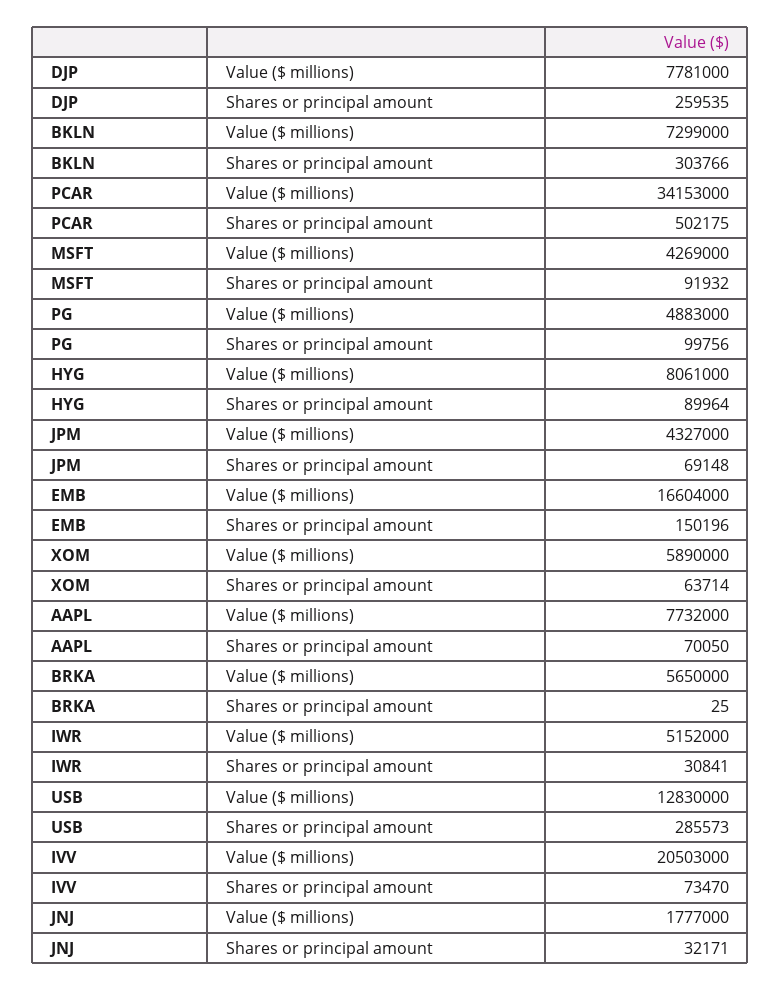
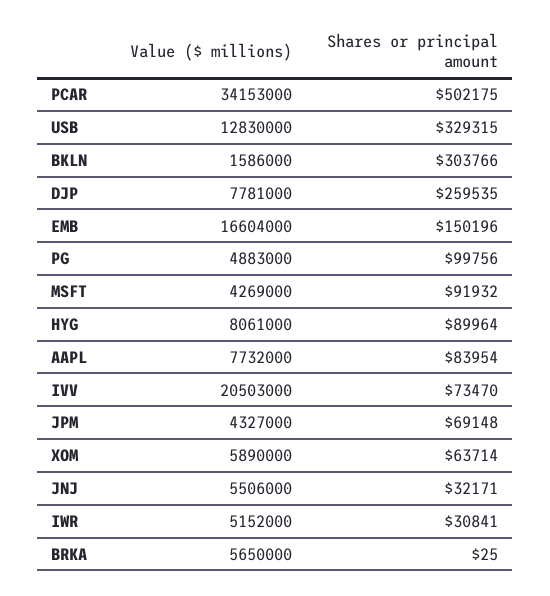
  {
    "DJP": {
      "Value ($ millions)": 7781000,
      "Shares or principal amount": 259535
    },
    "BKLN": {
-     "Value ($ millions)": 7299000,
+     "Value ($ millions)": 1586000,
      "Shares or principal amount": 303766
    },
    "PCAR": {
      "Value ($ millions)": 34153000,
      "Shares or principal amount": 502175
    },
    "MSFT": {
      "Value ($ millions)": 4269000,
      "Shares or principal amount": 91932
    },
    "PG": {
      "Value ($ millions)": 4883000,
      "Shares or principal amount": 99756
    },
    "HYG": {
      "Value ($ millions)": 8061000,
      "Shares or principal amount": 89964
    },
    "JPM": {
      "Value ($ millions)": 4327000,
      "Shares or principal amount": 69148
    },
    "EMB": {
      "Value ($ millions)": 16604000,
      "Shares or principal amount": 150196
    },
    "XOM": {
      "Value ($ millions)": 5890000,
      "Shares or principal amount": 63714
    },
    "AAPL": {
      "Value ($ millions)": 7732000,
-     "Shares or principal amount": 70050
+     "Shares or principal amount": 83954
    },
    "BRKA": {
      "Value ($ millions)": 5650000,
      "Shares or principal amount": 25
    },
    "IWR": {
      "Value ($ millions)": 5152000,
      "Shares or principal amount": 30841
    },
    "USB": {
      "Value ($ millions)": 12830000,
-     "Shares or principal amount": 285573
+     "Shares or principal amount": 329315
    },
    "IVV": {
      "Value ($ millions)": 20503000,
      "Shares or principal amount": 73470
    },
    "JNJ": {
-     "Value ($ millions)": 1777000,
+     "Value ($ millions)": 5506000,
      "Shares or principal amount": 32171
    }
  }

